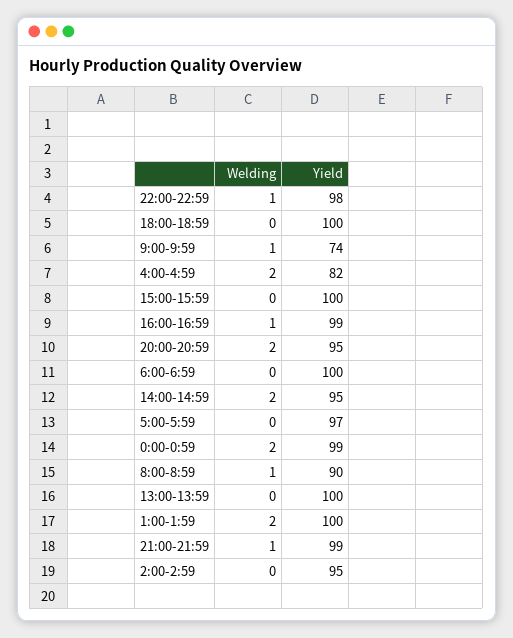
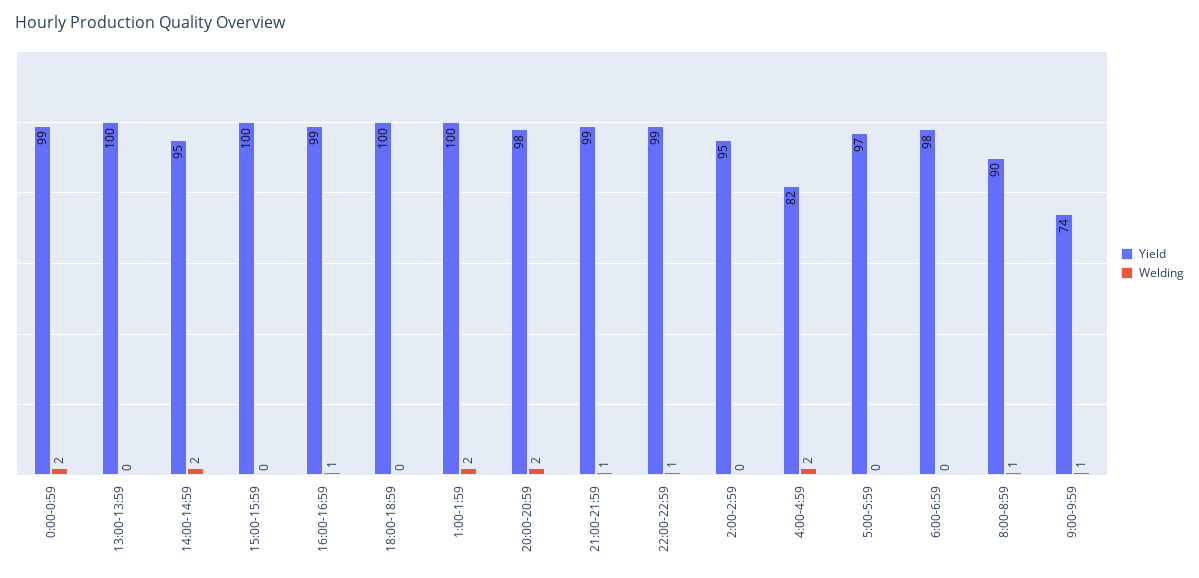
  {
    "Welding": {
      "22:00-22:59": 1,
      "18:00-18:59": 0,
      "9:00-9:59": 1,
      "4:00-4:59": 2,
      "15:00-15:59": 0,
      "16:00-16:59": 1,
      "20:00-20:59": 2,
      "6:00-6:59": 0,
      "14:00-14:59": 2,
      "5:00-5:59": 0,
      "0:00-0:59": 2,
      "8:00-8:59": 1,
      "13:00-13:59": 0,
      "1:00-1:59": 2,
      "21:00-21:59": 1,
      "2:00-2:59": 0
    },
    "Yield": {
-     "22:00-22:59": 98,
+     "22:00-22:59": 99,
      "18:00-18:59": 100,
      "9:00-9:59": 74,
      "4:00-4:59": 82,
      "15:00-15:59": 100,
      "16:00-16:59": 99,
-     "20:00-20:59": 95,
+     "20:00-20:59": 98,
-     "6:00-6:59": 100,
+     "6:00-6:59": 98,
      "14:00-14:59": 95,
      "5:00-5:59": 97,
      "0:00-0:59": 99,
      "8:00-8:59": 90,
      "13:00-13:59": 100,
      "1:00-1:59": 100,
      "21:00-21:59": 99,
      "2:00-2:59": 95
    }
  }

